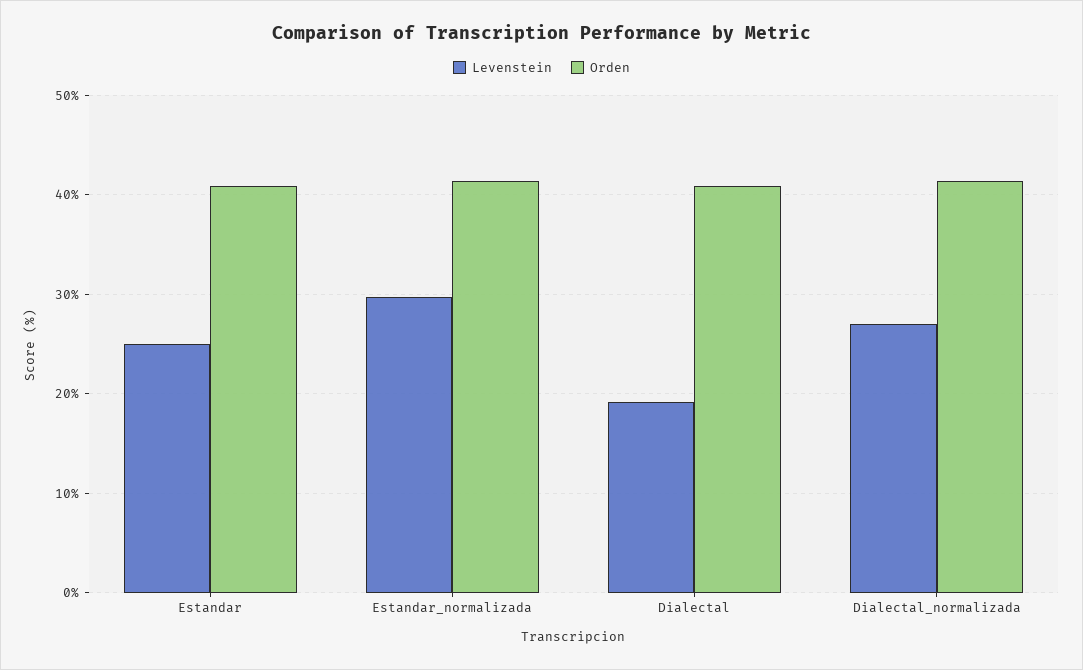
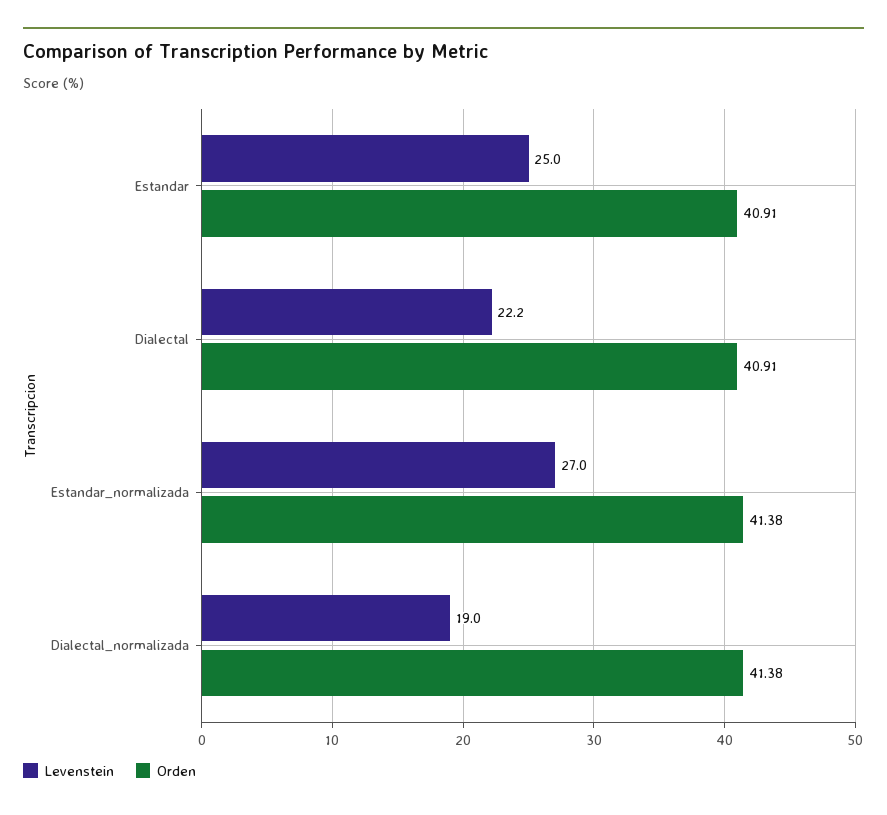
  {
    "Levenstein": {
      "Estandar": 25,
-     "Estandar_normalizada": 30,
+     "Estandar_normalizada": 27,
-     "Dialectal": 19,
+     "Dialectal": 22.2,
-     "Dialectal_normalizada": 27
+     "Dialectal_normalizada": 19
    },
    "Orden": {
      "Estandar": 40.91,
      "Estandar_normalizada": 41.38,
      "Dialectal": 40.91,
      "Dialectal_normalizada": 41.38
    }
  }

